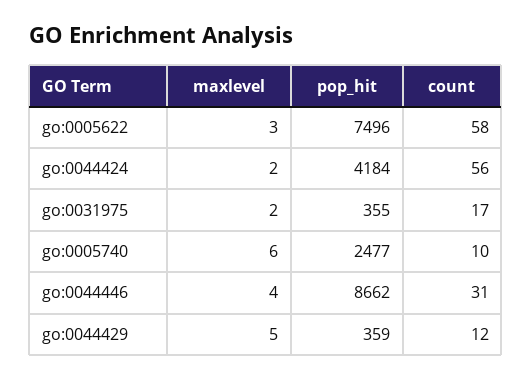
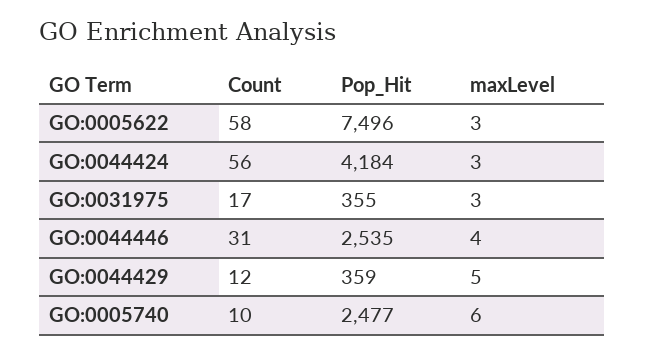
  {
    "maxlevel": {
      "go:0005622": 3,
-     "go:0044424": 2,
+     "go:0044424": 3,
-     "go:0031975": 2,
+     "go:0031975": 3,
      "go:0005740": 6,
      "go:0044446": 4,
      "go:0044429": 5
    },
    "pop_hit": {
      "go:0005622": 7496,
      "go:0044424": 4184,
      "go:0031975": 355,
      "go:0005740": 2477,
-     "go:0044446": 8662,
+     "go:0044446": 2535,
      "go:0044429": 359
    },
    "count": {
      "go:0005622": 58,
      "go:0044424": 56,
      "go:0031975": 17,
      "go:0005740": 10,
      "go:0044446": 31,
      "go:0044429": 12
    }
  }

